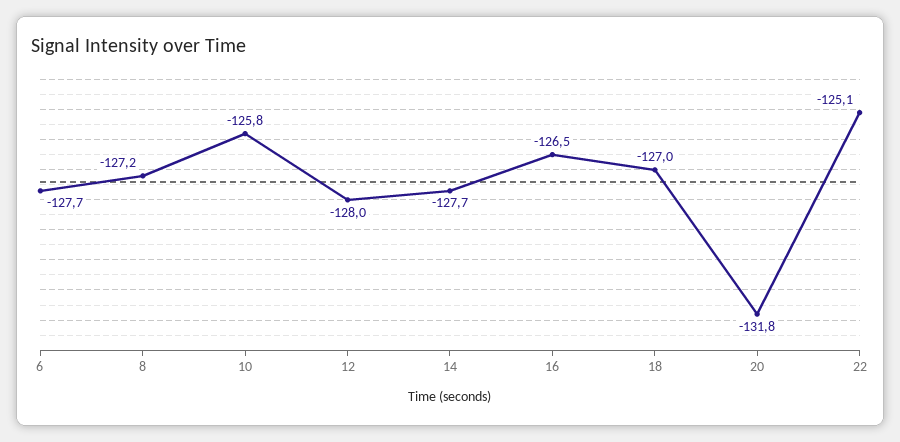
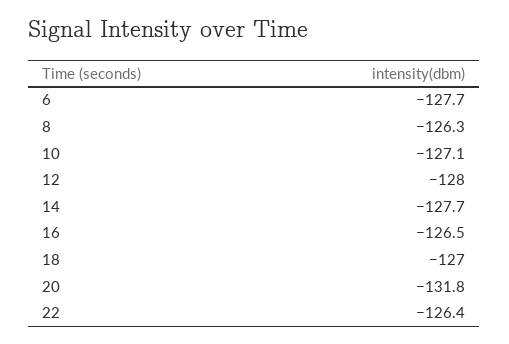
  {
    "6": -127.7,
-   "8": -127.2,
+   "8": -126.3,
-   "10": -125.8,
+   "10": -127.1,
    "12": -128,
    "14": -127.7,
    "16": -126.5,
    "18": -127,
    "20": -131.8,
-   "22": -125.1
+   "22": -126.4
  }

